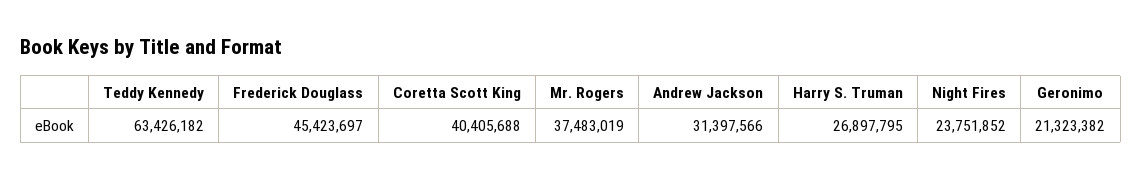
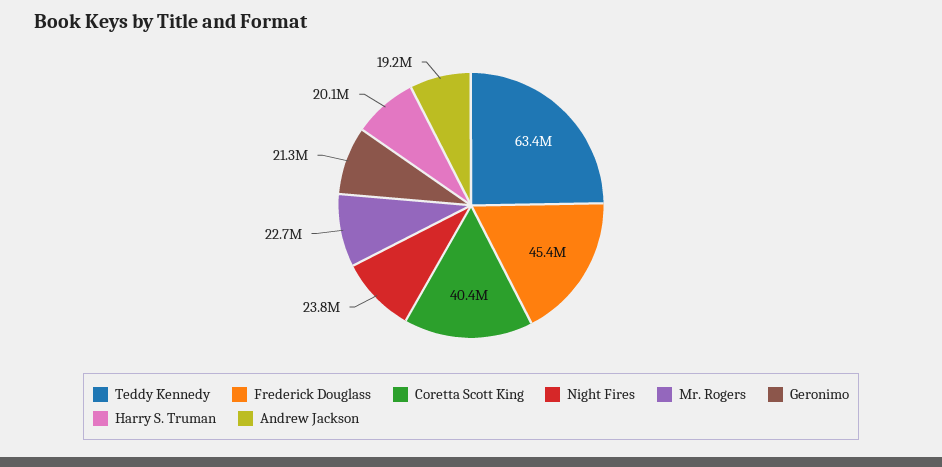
  {
    "Teddy Kennedy": 63426182,
    "Frederick Douglass": 45423697,
    "Coretta Scott King": 40405688,
-   "Mr. Rogers": 37483019,
+   "Mr. Rogers": 22700000,
-   "Andrew Jackson": 31397566,
+   "Andrew Jackson": 19200000,
-   "Harry S. Truman": 26897795,
+   "Harry S. Truman": 20100000,
    "Night Fires": 23751852,
    "Geronimo": 21323382
  }

